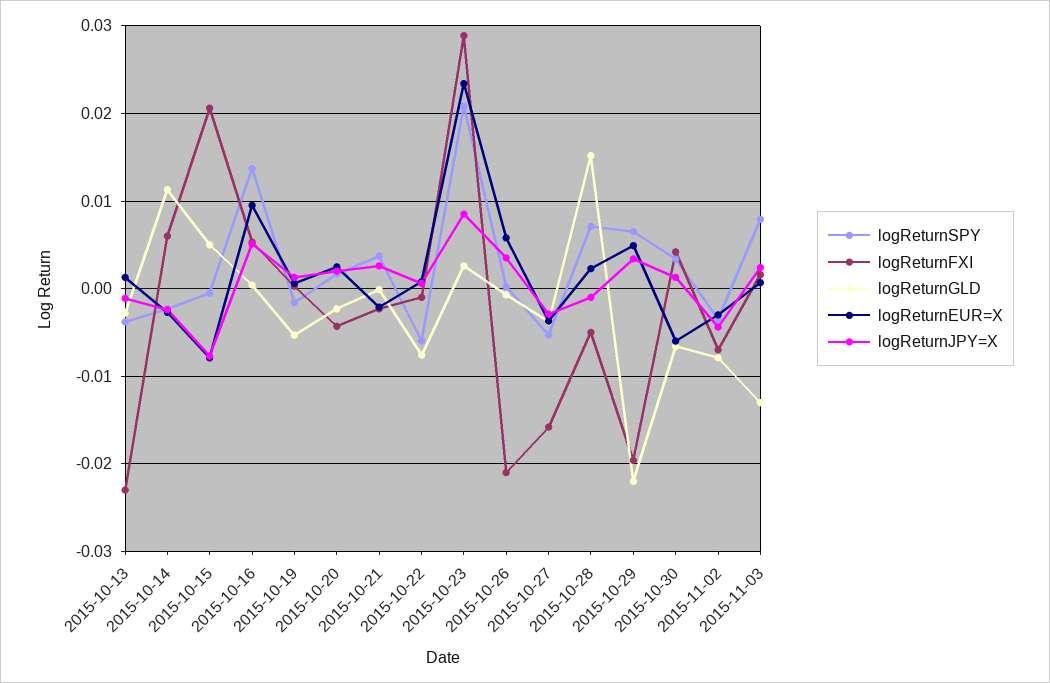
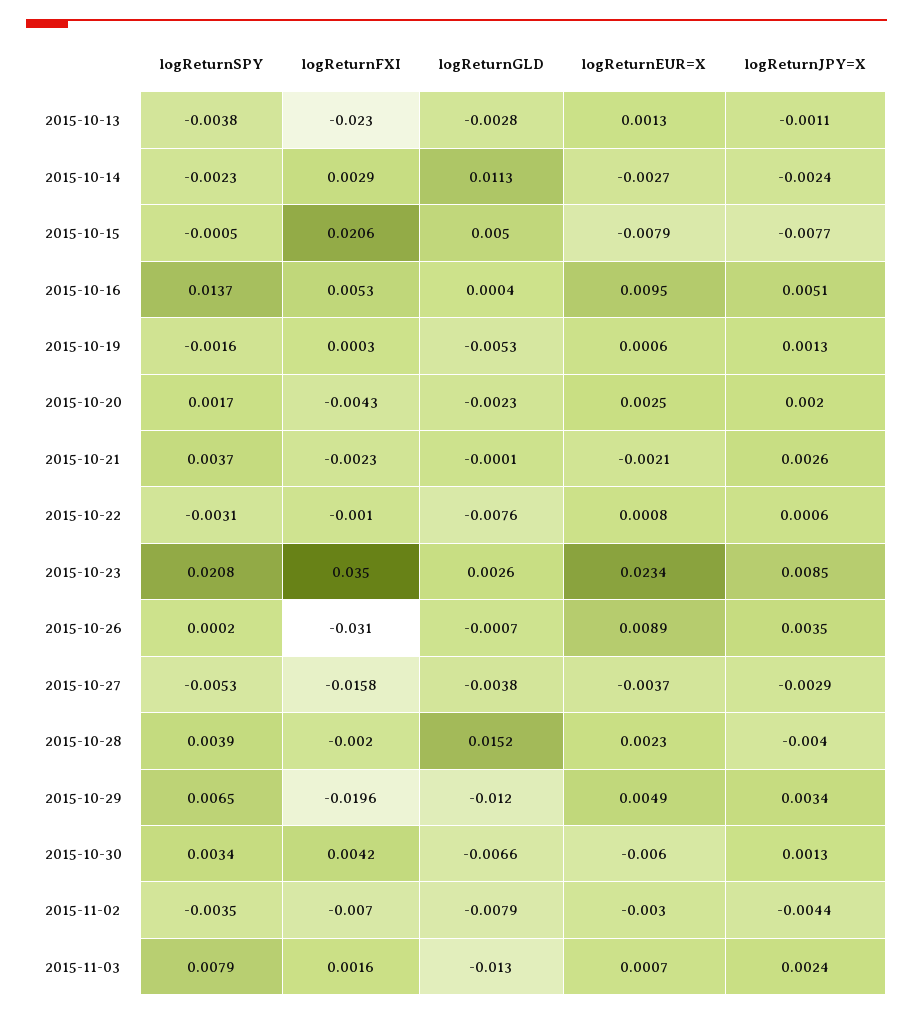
  {
    "logReturnSPY": {
      "2015-10-13": -0.0038,
      "2015-10-14": -0.0023,
      "2015-10-15": -0.0005,
      "2015-10-16": 0.0137,
      "2015-10-19": -0.0016,
      "2015-10-20": 0.0017,
      "2015-10-21": 0.0037,
-     "2015-10-22": -0.006,
+     "2015-10-22": -0.0031,
      "2015-10-23": 0.0208,
      "2015-10-26": 0.0002,
      "2015-10-27": -0.0053,
-     "2015-10-28": 0.007,
+     "2015-10-28": 0.0039,
      "2015-10-29": 0.0065,
      "2015-10-30": 0.0034,
      "2015-11-02": -0.0035,
      "2015-11-03": 0.0079
    },
    "logReturnFXI": {
      "2015-10-13": -0.023,
-     "2015-10-14": 0.006,
+     "2015-10-14": 0.0029,
      "2015-10-15": 0.0206,
      "2015-10-16": 0.0053,
      "2015-10-19": 0.0003,
      "2015-10-20": -0.0043,
      "2015-10-21": -0.0023,
      "2015-10-22": -0.001,
-     "2015-10-23": 0.029,
+     "2015-10-23": 0.035,
-     "2015-10-26": -0.021,
+     "2015-10-26": -0.031,
      "2015-10-27": -0.0158,
-     "2015-10-28": -0.005,
+     "2015-10-28": -0.002,
      "2015-10-29": -0.0196,
      "2015-10-30": 0.0042,
      "2015-11-02": -0.007,
      "2015-11-03": 0.0016
    },
    "logReturnGLD": {
      "2015-10-13": -0.0028,
      "2015-10-14": 0.0113,
      "2015-10-15": 0.005,
      "2015-10-16": 0.0004,
      "2015-10-19": -0.0053,
      "2015-10-20": -0.0023,
      "2015-10-21": -0.0001,
      "2015-10-22": -0.0076,
      "2015-10-23": 0.0026,
      "2015-10-26": -0.0007,
      "2015-10-27": -0.0038,
      "2015-10-28": 0.0152,
-     "2015-10-29": -0.022,
+     "2015-10-29": -0.012,
      "2015-10-30": -0.0066,
      "2015-11-02": -0.0079,
      "2015-11-03": -0.013
    },
    "logReturnEUR=X": {
      "2015-10-13": 0.0013,
      "2015-10-14": -0.0027,
      "2015-10-15": -0.0079,
      "2015-10-16": 0.0095,
      "2015-10-19": 0.0006,
      "2015-10-20": 0.0025,
      "2015-10-21": -0.0021,
      "2015-10-22": 0.0008,
      "2015-10-23": 0.0234,
-     "2015-10-26": 0.006,
+     "2015-10-26": 0.0089,
      "2015-10-27": -0.0037,
      "2015-10-28": 0.0023,
      "2015-10-29": 0.0049,
      "2015-10-30": -0.006,
      "2015-11-02": -0.003,
      "2015-11-03": 0.0007
    },
    "logReturnJPY=X": {
      "2015-10-13": -0.0011,
      "2015-10-14": -0.0024,
      "2015-10-15": -0.0077,
      "2015-10-16": 0.0051,
      "2015-10-19": 0.0013,
      "2015-10-20": 0.002,
      "2015-10-21": 0.0026,
      "2015-10-22": 0.0006,
      "2015-10-23": 0.0085,
      "2015-10-26": 0.0035,
      "2015-10-27": -0.0029,
-     "2015-10-28": -0.001,
+     "2015-10-28": -0.004,
      "2015-10-29": 0.0034,
      "2015-10-30": 0.0013,
      "2015-11-02": -0.0044,
      "2015-11-03": 0.0024
    }
  }

